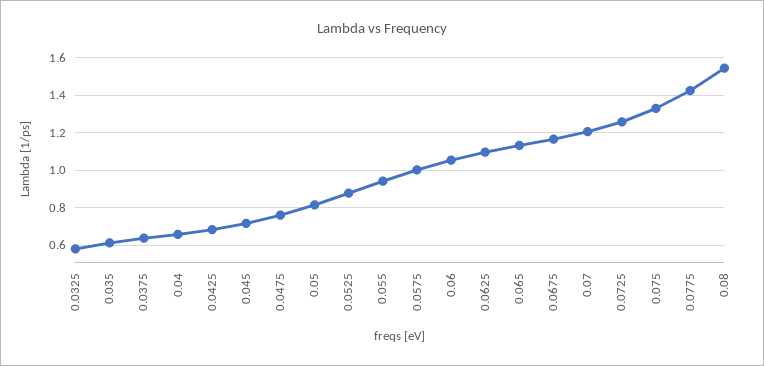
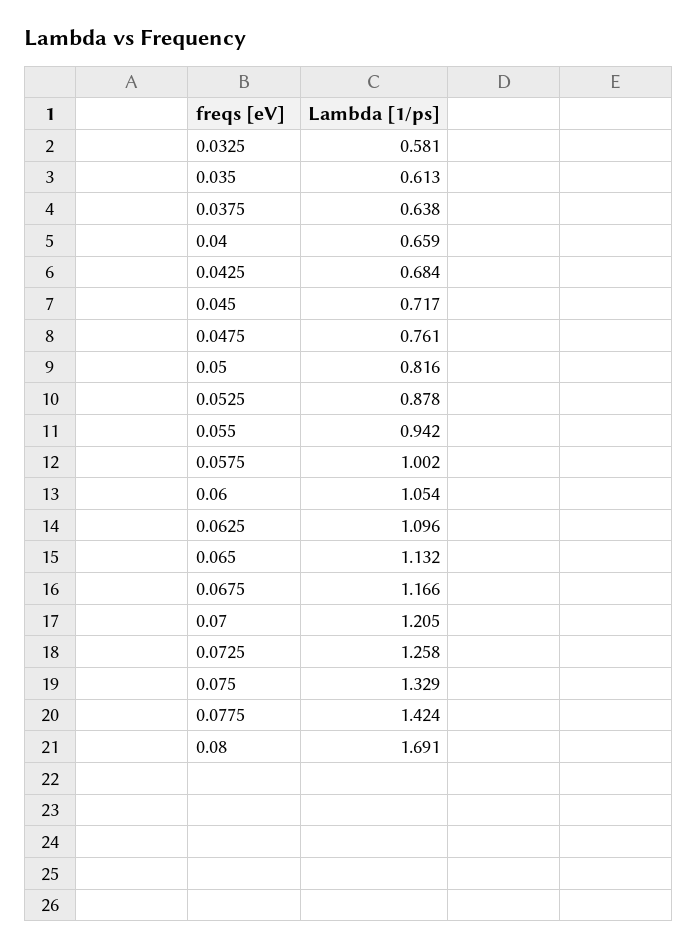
  {
    "0.0325": 0.581,
    "0.035": 0.613,
    "0.0375": 0.638,
    "0.04": 0.659,
    "0.0425": 0.684,
    "0.045": 0.717,
    "0.0475": 0.761,
    "0.05": 0.816,
    "0.0525": 0.878,
    "0.055": 0.942,
    "0.0575": 1.002,
    "0.06": 1.054,
    "0.0625": 1.096,
    "0.065": 1.132,
    "0.0675": 1.166,
    "0.07": 1.205,
    "0.0725": 1.258,
    "0.075": 1.329,
    "0.0775": 1.424,
-   "0.08": 1.55
+   "0.08": 1.691
  }

